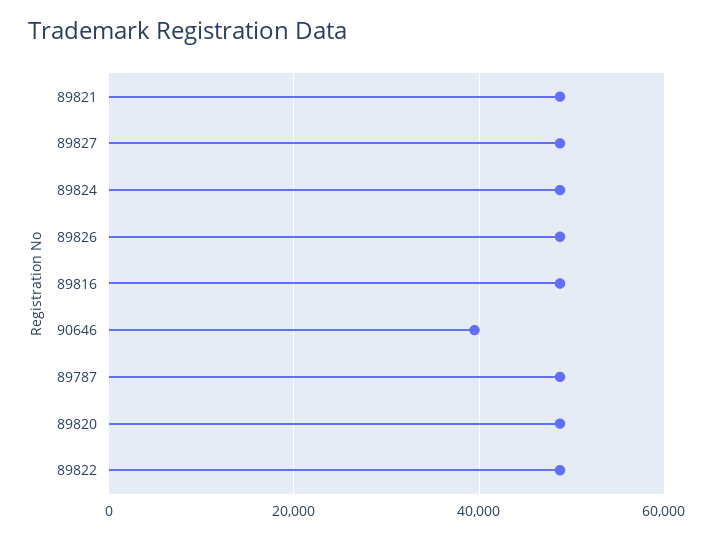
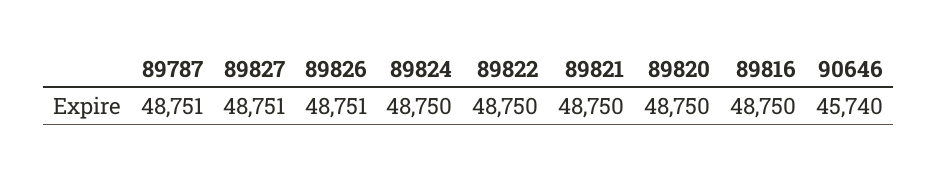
  {
    "89821": 48750,
    "89827": 48751,
    "89824": 48750,
    "89826": 48751,
    "89816": 48750,
-   "90646": 40000,
+   "90646": 45740,
    "89787": 48751,
    "89820": 48750,
    "89822": 48750
  }

